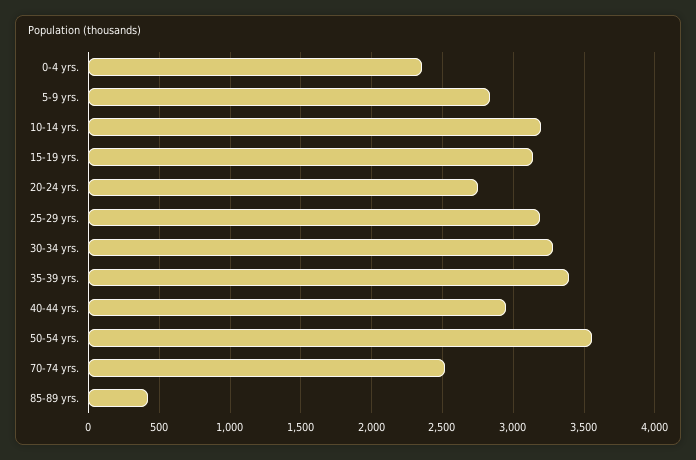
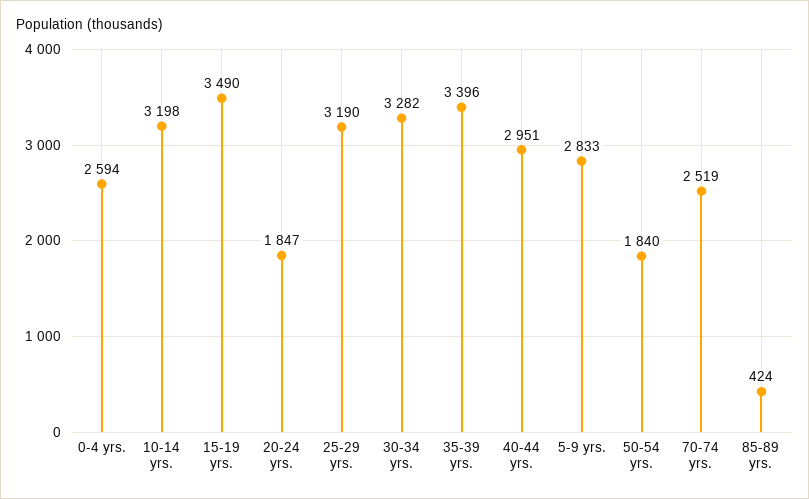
  {
-   "0-4 yrs.": 2350,
+   "0-4 yrs.": 2594,
    "5-9 yrs.": 2833,
    "10-14 yrs.": 3198,
-   "15-19 yrs.": 3150,
+   "15-19 yrs.": 3490,
-   "20-24 yrs.": 2750,
+   "20-24 yrs.": 1847,
    "25-29 yrs.": 3190,
    "30-34 yrs.": 3282,
    "35-39 yrs.": 3396,
    "40-44 yrs.": 2951,
-   "50-54 yrs.": 3550,
+   "50-54 yrs.": 1840,
    "70-74 yrs.": 2519,
    "85-89 yrs.": 424
  }

